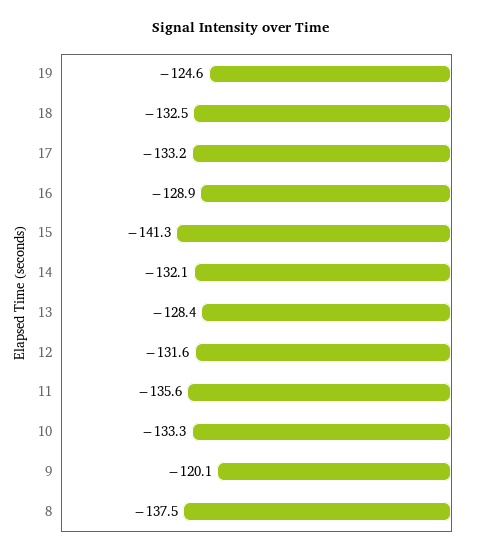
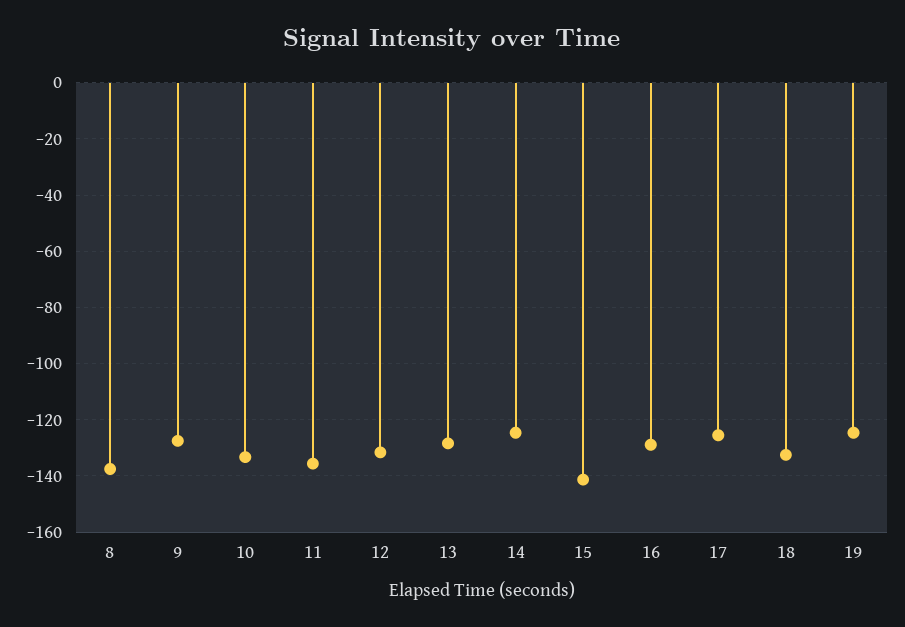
  {
    "19": -124.6,
    "18": -132.5,
-   "17": -133.2,
+   "17": -125,
    "16": -128.9,
    "15": -141.3,
-   "14": -132.1,
+   "14": -125,
    "13": -128.4,
    "12": -131.6,
    "11": -135.6,
    "10": -133.3,
-   "9": -120.1,
+   "9": -127.5,
    "8": -137.5
  }

